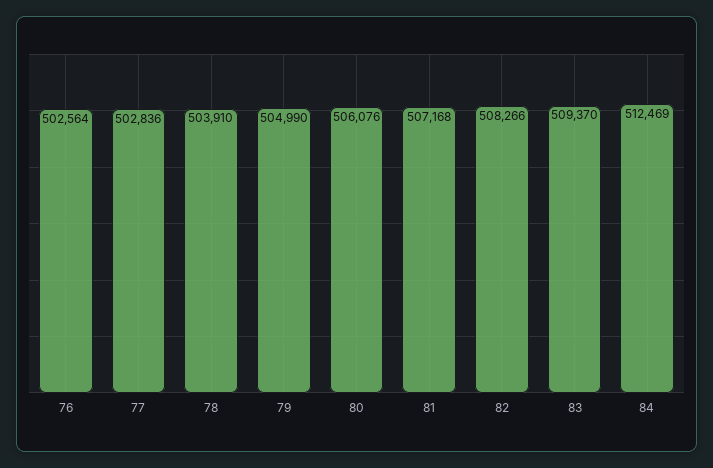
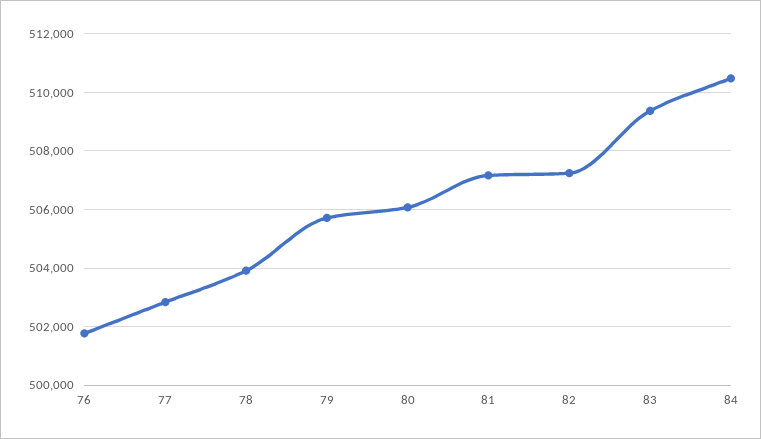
  {
-   "76": 502564,
+   "76": 501750,
    "77": 502836,
    "78": 503910,
-   "79": 504990,
+   "79": 505750,
    "80": 506076,
    "81": 507168,
-   "82": 508266,
+   "82": 507250,
    "83": 509370,
-   "84": 512469
+   "84": 510500
  }

